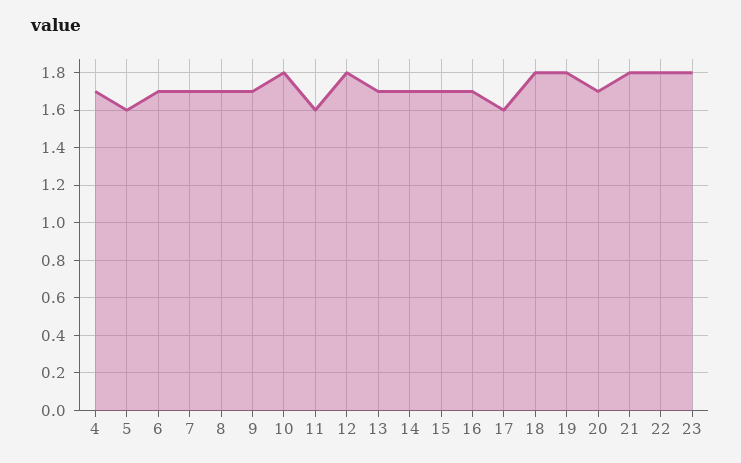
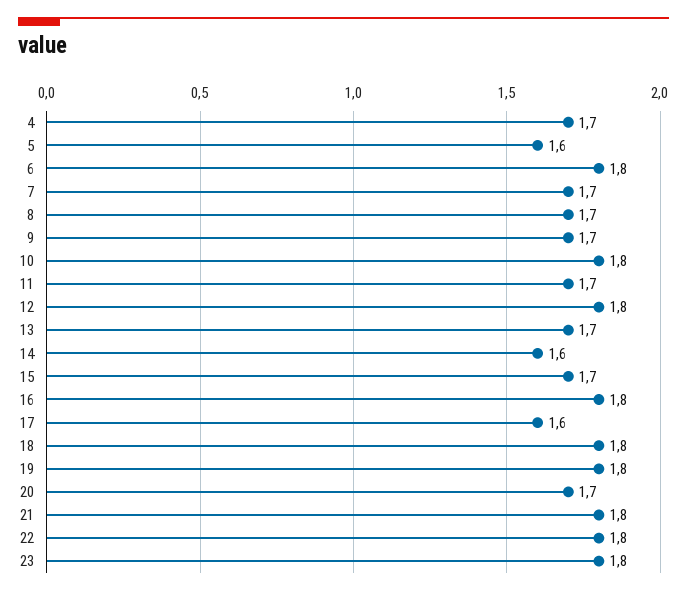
  {
    "4": 1.7,
    "5": 1.6,
-   "6": 1.7,
+   "6": 1.8,
    "7": 1.7,
    "8": 1.7,
    "9": 1.7,
    "10": 1.8,
-   "11": 1.6,
+   "11": 1.7,
    "12": 1.8,
    "13": 1.7,
-   "14": 1.7,
+   "14": 1.6,
    "15": 1.7,
-   "16": 1.7,
+   "16": 1.8,
    "17": 1.6,
    "18": 1.8,
    "19": 1.8,
    "20": 1.7,
    "21": 1.8,
    "22": 1.8,
    "23": 1.8
  }

